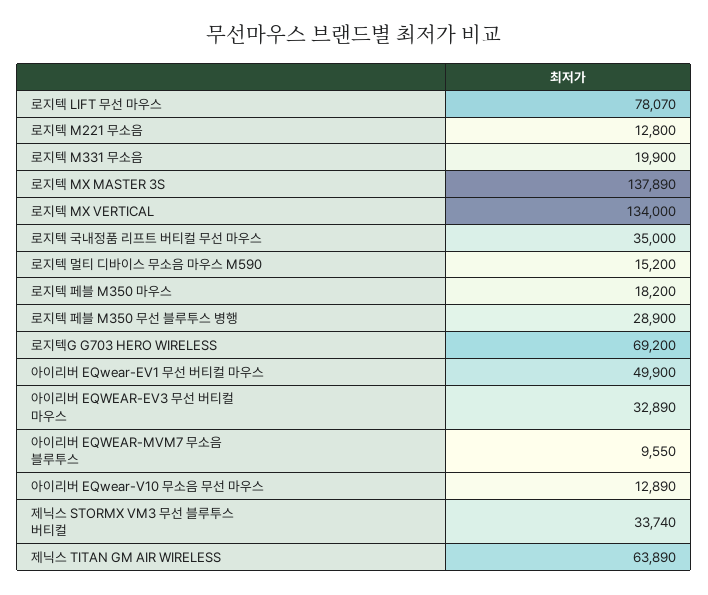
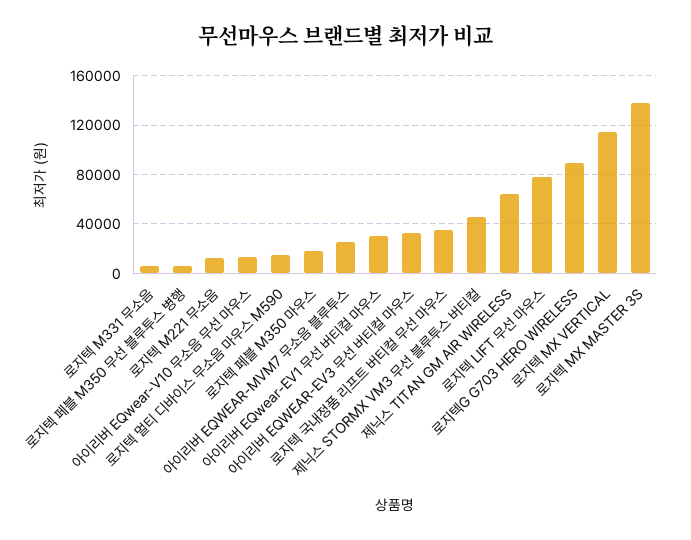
  {
    "로지텍 LIFT 무선 마우스": 78070,
    "로지텍 M221 무소음": 12800,
-   "로지텍 M331 무소음": 19900,
+   "로지텍 M331 무소음": 5000,
    "로지텍 MX MASTER 3S": 137890,
-   "로지텍 MX VERTICAL": 134000,
+   "로지텍 MX VERTICAL": 115000,
    "로지텍 국내정품 리프트 버티컬 무선 마우스": 35000,
    "로지텍 멀티 디바이스 무소음 마우스 M590": 15200,
    "로지텍 페블 M350 마우스": 18200,
-   "로지텍 페블 M350 무선 블루투스 병행": 28900,
+   "로지텍 페블 M350 무선 블루투스 병행": 5000,
-   "로지텍G G703 HERO WIRELESS": 69200,
+   "로지텍G G703 HERO WIRELESS": 90000,
-   "아이리버 EQwear-EV1 무선 버티컬 마우스": 49900,
+   "아이리버 EQwear-EV1 무선 버티컬 마우스": 30000,
    "아이리버 EQWEAR-EV3 무선 버티컬 마우스": 32890,
-   "아이리버 EQWEAR-MVM7 무소음 블루투스": 9550,
+   "아이리버 EQWEAR-MVM7 무소음 블루투스": 25000,
    "아이리버 EQwear-V10 무소음 무선 마우스": 12890,
-   "제닉스 STORMX VM3 무선 블루투스 버티컬": 33740,
+   "제닉스 STORMX VM3 무선 블루투스 버티컬": 45000,
    "제닉스 TITAN GM AIR WIRELESS": 63890
  }

